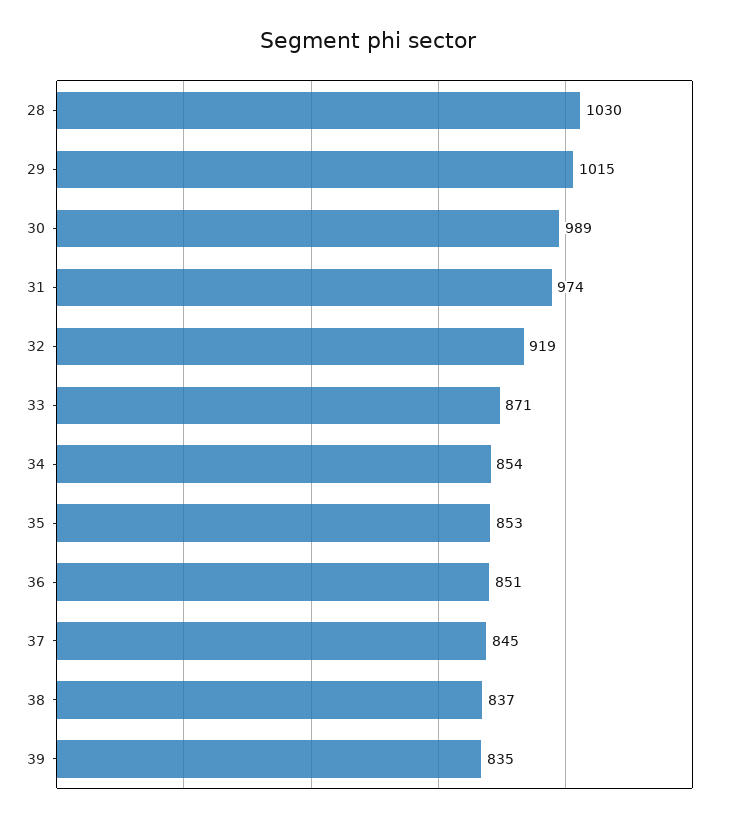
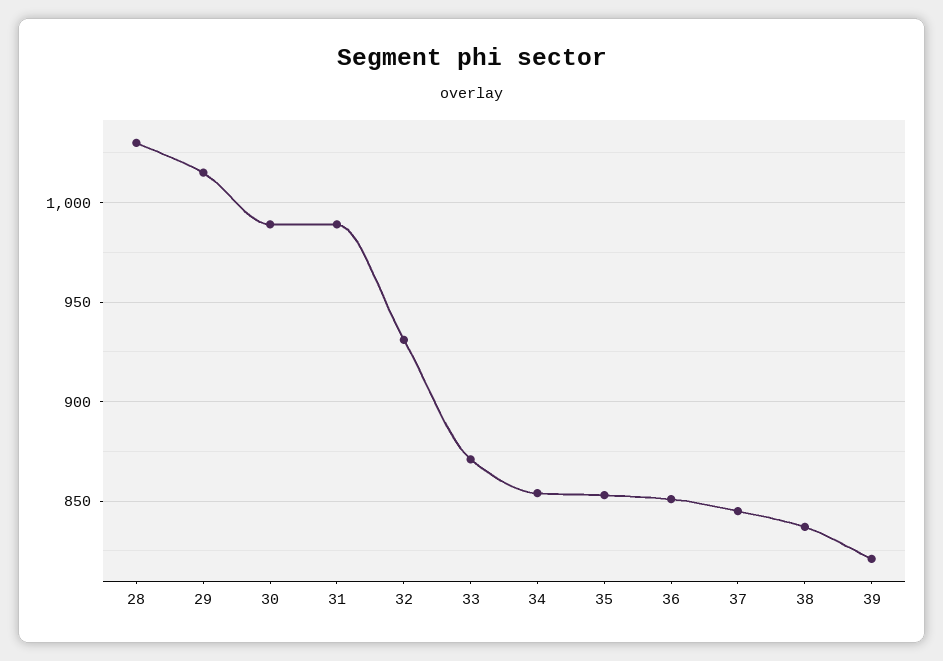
  {
    "28": 1030,
    "29": 1015,
    "30": 989,
-   "31": 974,
+   "31": 990,
-   "32": 919,
+   "32": 930,
    "33": 871,
    "34": 854,
    "35": 853,
    "36": 851,
    "37": 845,
    "38": 837,
-   "39": 835
+   "39": 820
  }

